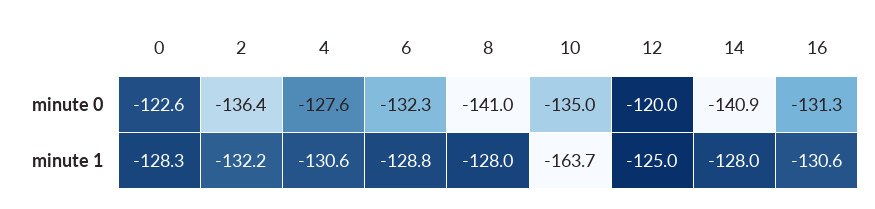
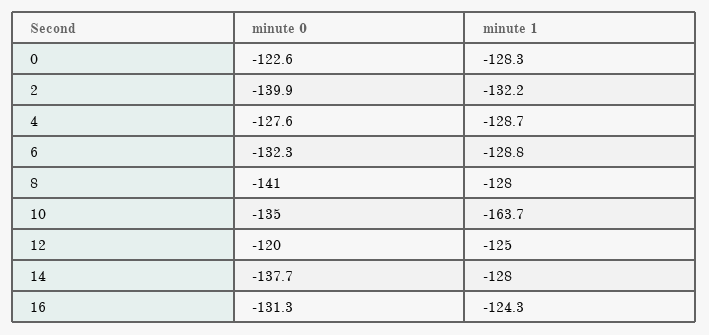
  {
    "0": {
      "minute 0": -122.6,
      "minute 1": -128.3
    },
    "2": {
-     "minute 0": -136.4,
+     "minute 0": -139.9,
      "minute 1": -132.2
    },
    "4": {
      "minute 0": -127.6,
-     "minute 1": -130.6
+     "minute 1": -128.7
    },
    "6": {
      "minute 0": -132.3,
      "minute 1": -128.8
    },
    "8": {
      "minute 0": -141,
      "minute 1": -128
    },
    "10": {
      "minute 0": -135,
      "minute 1": -163.7
    },
    "12": {
      "minute 0": -120,
      "minute 1": -125
    },
    "14": {
-     "minute 0": -140.9,
+     "minute 0": -137.7,
      "minute 1": -128
    },
    "16": {
      "minute 0": -131.3,
-     "minute 1": -130.6
+     "minute 1": -124.3
    }
  }

